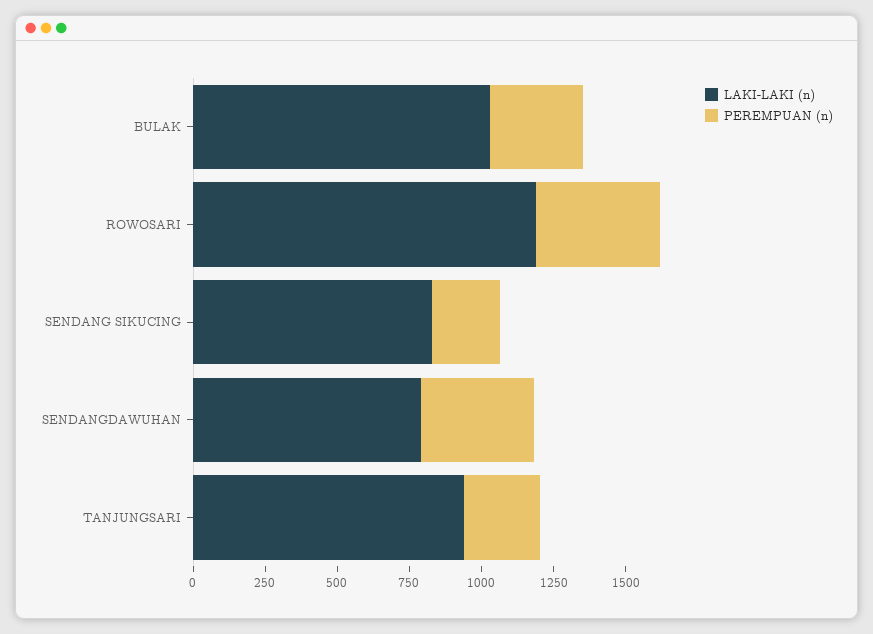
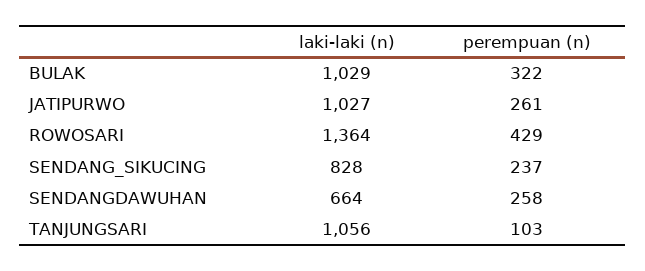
  {
    "LAKI-LAKI (n)": {
      "BULAK": 1029,
-     "ROWOSARI": 1200,
+     "ROWOSARI": 1364,
      "SENDANG SIKUCING": 828,
-     "SENDANGDAWUHAN": 800,
+     "SENDANGDAWUHAN": 664,
-     "TANJUNGSARI": 950
+     "TANJUNGSARI": 1056,
+     "JATIPURWO": 1027
    },
    "PEREMPUAN (n)": {
      "BULAK": 322,
      "ROWOSARI": 429,
      "SENDANG SIKUCING": 237,
-     "SENDANGDAWUHAN": 400,
+     "SENDANGDAWUHAN": 258,
-     "TANJUNGSARI": 250
+     "TANJUNGSARI": 103,
+     "JATIPURWO": 261
    }
  }

